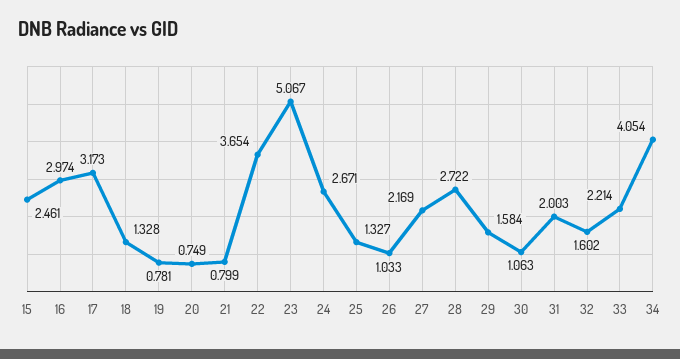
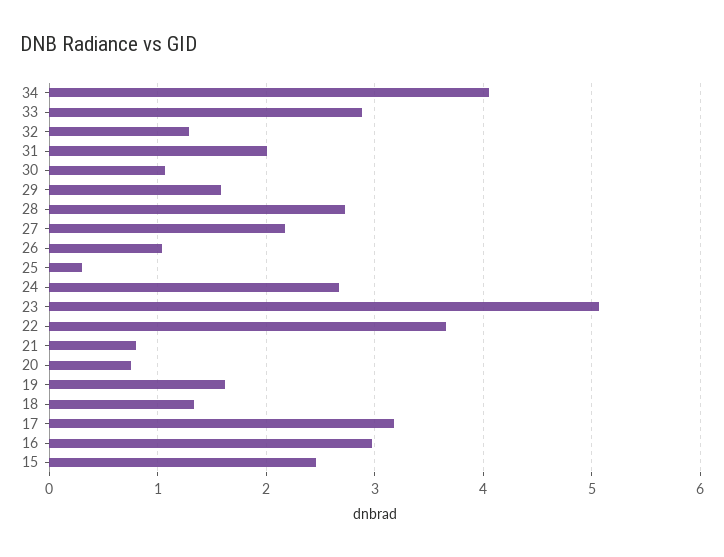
  {
    "15": 2.461,
    "16": 2.974,
    "17": 3.173,
    "18": 1.328,
-   "19": 0.781,
+   "19": 1.6,
    "20": 0.749,
    "21": 0.799,
    "22": 3.654,
    "23": 5.067,
    "24": 2.671,
-   "25": 1.327,
+   "25": 0.3,
    "26": 1.033,
    "27": 2.169,
    "28": 2.722,
    "29": 1.584,
    "30": 1.063,
    "31": 2.003,
-   "32": 1.602,
+   "32": 1.3,
-   "33": 2.214,
+   "33": 2.9,
    "34": 4.054
  }

